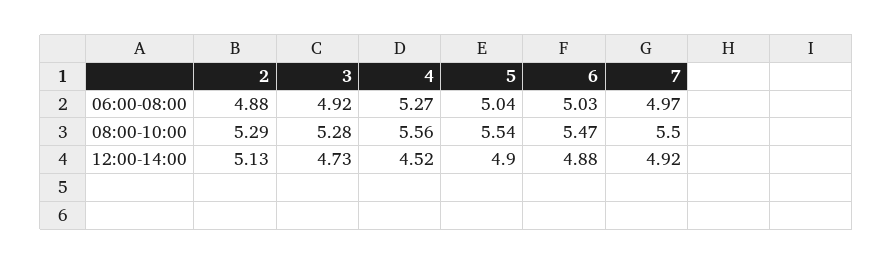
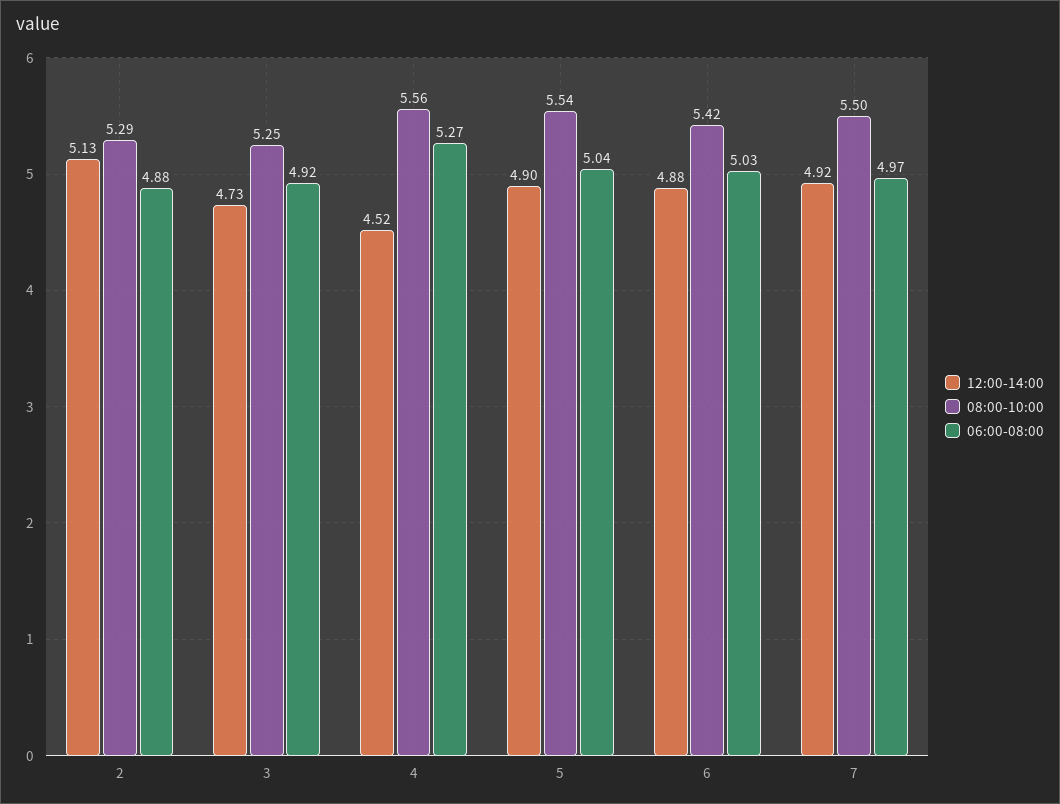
  {
    "06:00-08:00": {
      "2": 4.88,
      "3": 4.92,
      "4": 5.27,
      "5": 5.04,
      "6": 5.03,
      "7": 4.97
    },
    "08:00-10:00": {
      "2": 5.29,
-     "3": 5.28,
+     "3": 5.25,
      "4": 5.56,
      "5": 5.54,
-     "6": 5.47,
+     "6": 5.42,
      "7": 5.5
    },
    "12:00-14:00": {
      "2": 5.13,
      "3": 4.73,
      "4": 4.52,
      "5": 4.9,
      "6": 4.88,
      "7": 4.92
    }
  }

